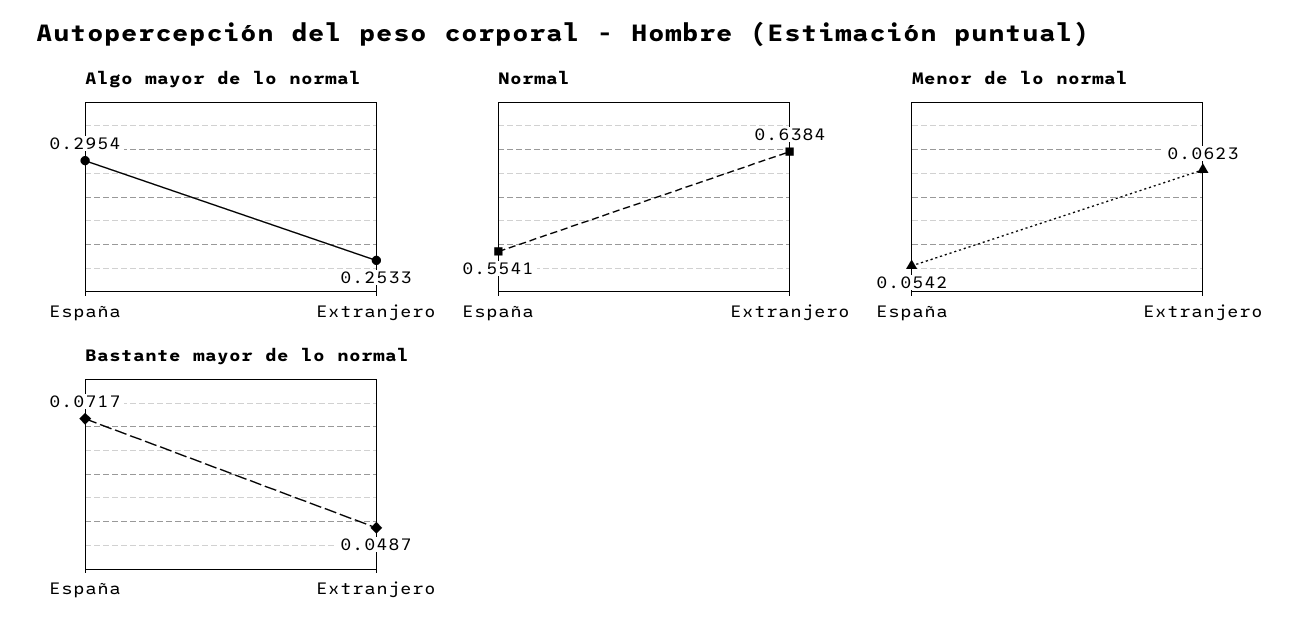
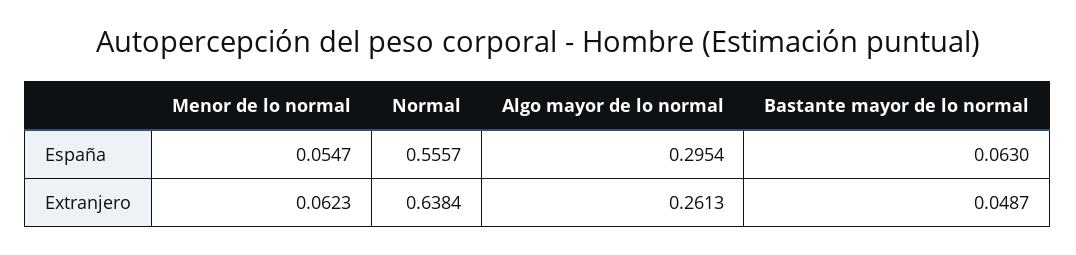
  {
    "Algo mayor de lo normal": {
      "España": 0.2954,
-     "Extranjero": 0.2533
+     "Extranjero": 0.2613
    },
    "Normal": {
-     "España": 0.5541,
+     "España": 0.5557,
      "Extranjero": 0.6384
    },
    "Menor de lo normal": {
-     "España": 0.0542,
+     "España": 0.0547,
      "Extranjero": 0.0623
    },
    "Bastante mayor de lo normal": {
-     "España": 0.0717,
+     "España": 0.063,
      "Extranjero": 0.0487
    }
  }

